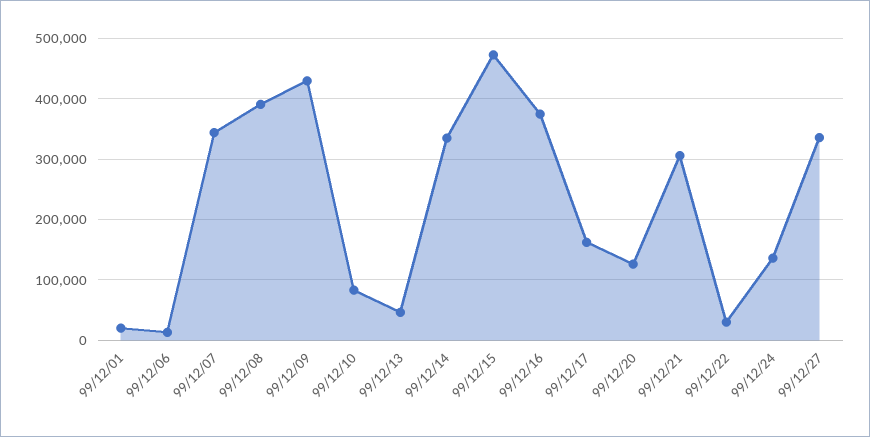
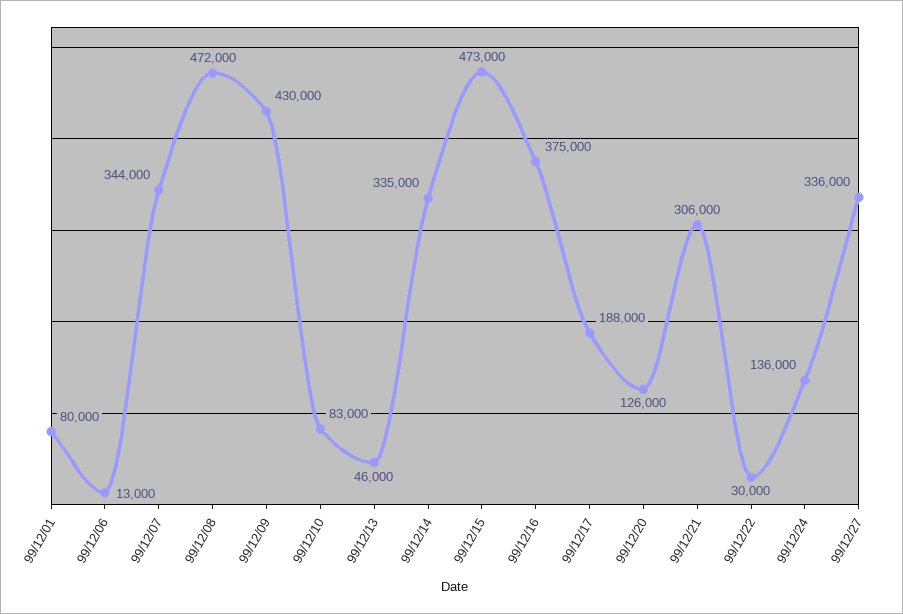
  {
-   "99/12/01": 20000,
+   "99/12/01": 80000,
    "99/12/06": 13000,
    "99/12/07": 344000,
-   "99/12/08": 390000,
+   "99/12/08": 472000,
    "99/12/09": 430000,
    "99/12/10": 83000,
    "99/12/13": 46000,
    "99/12/14": 335000,
    "99/12/15": 473000,
    "99/12/16": 375000,
-   "99/12/17": 160000,
+   "99/12/17": 188000,
    "99/12/20": 126000,
    "99/12/21": 306000,
    "99/12/22": 30000,
    "99/12/24": 136000,
    "99/12/27": 336000
  }

